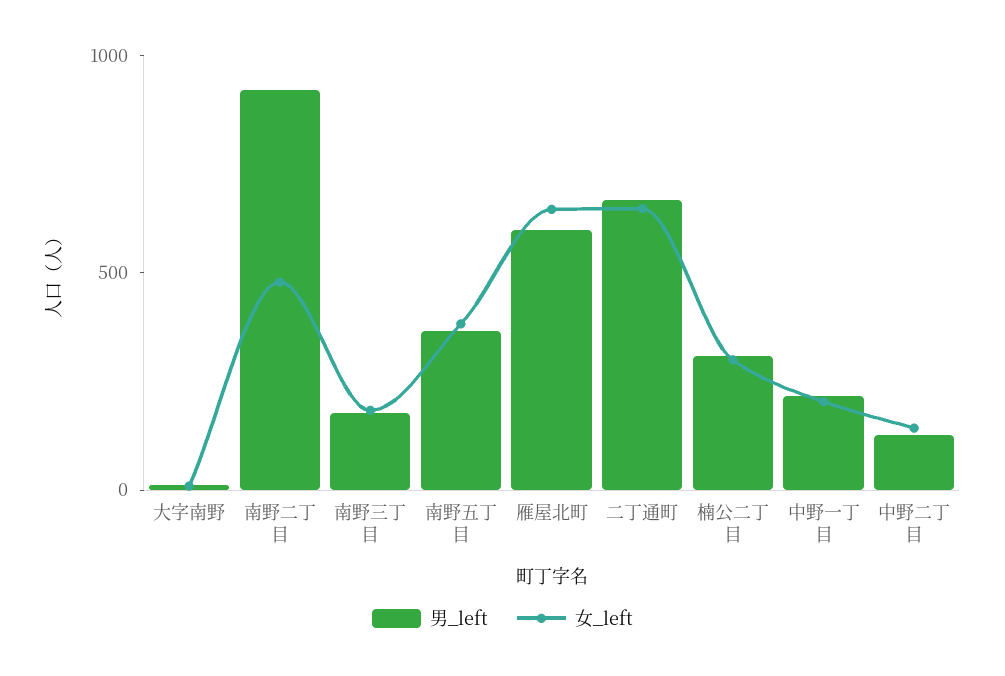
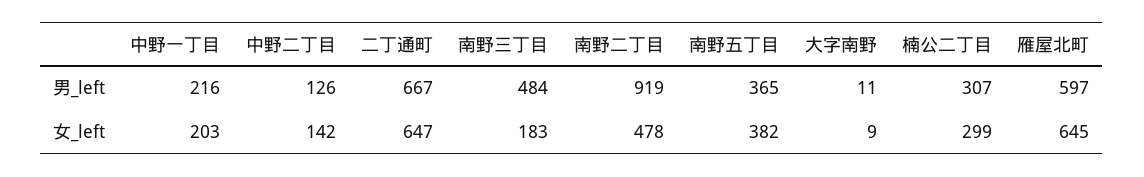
  {
    "男_left": {
      "大字南野": 11,
      "南野二丁目": 919,
-     "南野三丁目": 200,
+     "南野三丁目": 484,
      "南野五丁目": 365,
      "雁屋北町": 597,
      "二丁通町": 667,
      "楠公二丁目": 307,
      "中野一丁目": 216,
      "中野二丁目": 126
    },
    "女_left": {
      "大字南野": 9,
      "南野二丁目": 478,
      "南野三丁目": 183,
      "南野五丁目": 382,
      "雁屋北町": 645,
      "二丁通町": 647,
      "楠公二丁目": 299,
      "中野一丁目": 203,
      "中野二丁目": 142
    }
  }

